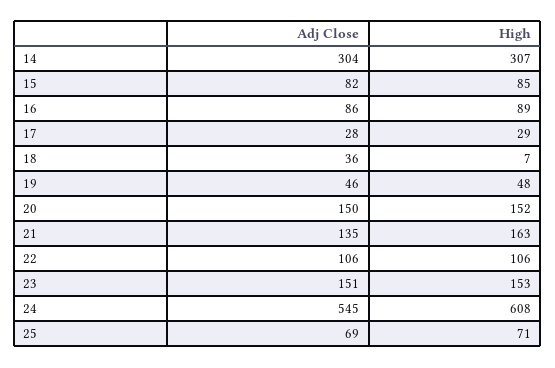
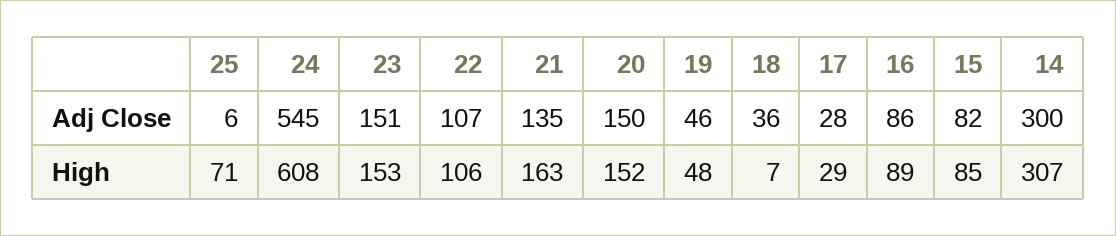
  {
    "Adj Close": {
-     "14": 304,
+     "14": 300,
      "15": 82,
      "16": 86,
      "17": 28,
      "18": 36,
      "19": 46,
      "20": 150,
      "21": 135,
-     "22": 106,
+     "22": 107,
      "23": 151,
      "24": 545,
-     "25": 69
+     "25": 6
    },
    "High": {
      "14": 307,
      "15": 85,
      "16": 89,
      "17": 29,
      "18": 7,
      "19": 48,
      "20": 152,
      "21": 163,
      "22": 106,
      "23": 153,
      "24": 608,
      "25": 71
    }
  }

